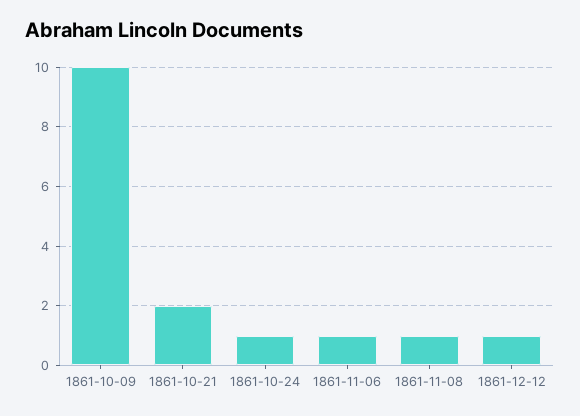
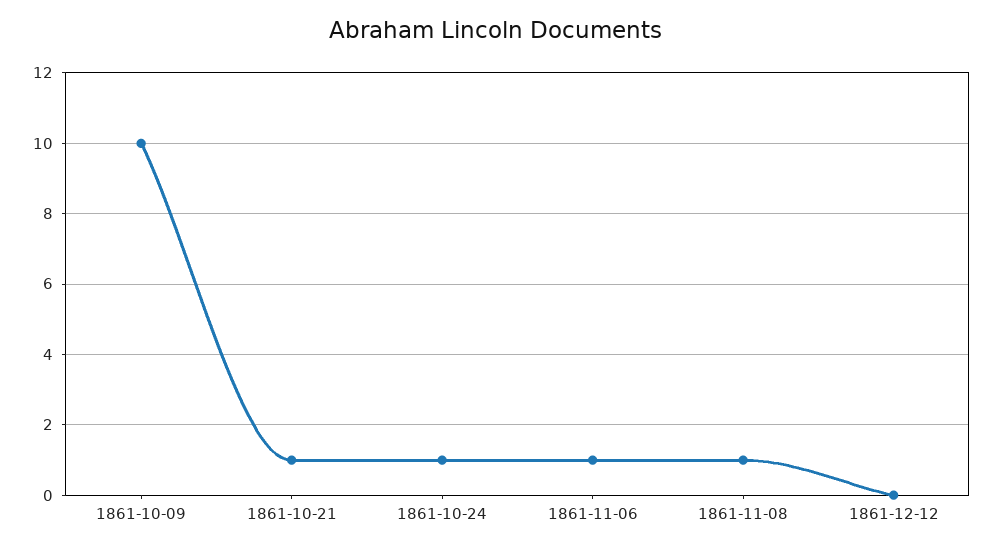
  {
    "1861-10-09": 10,
-   "1861-10-21": 2,
+   "1861-10-21": 1,
    "1861-10-24": 1,
    "1861-11-06": 1,
    "1861-11-08": 1,
-   "1861-12-12": 1
+   "1861-12-12": 0
  }

